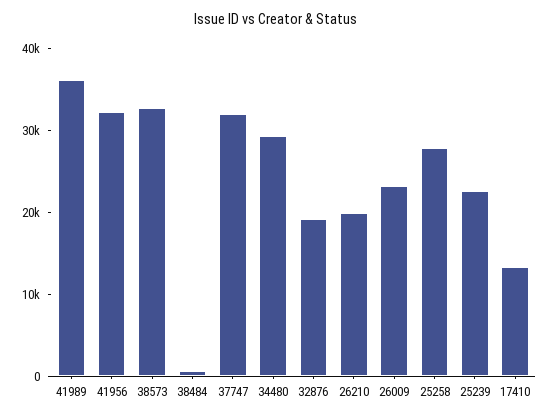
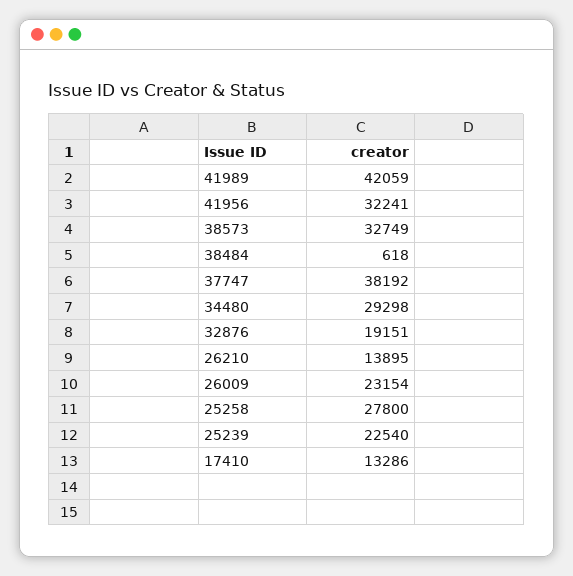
  {
-   "41989": 36000,
+   "41989": 42059,
    "41956": 32241,
    "38573": 32749,
    "38484": 618,
-   "37747": 32000,
+   "37747": 38192,
    "34480": 29298,
    "32876": 19151,
-   "26210": 20000,
+   "26210": 13895,
    "26009": 23154,
    "25258": 27800,
    "25239": 22540,
    "17410": 13286
  }

